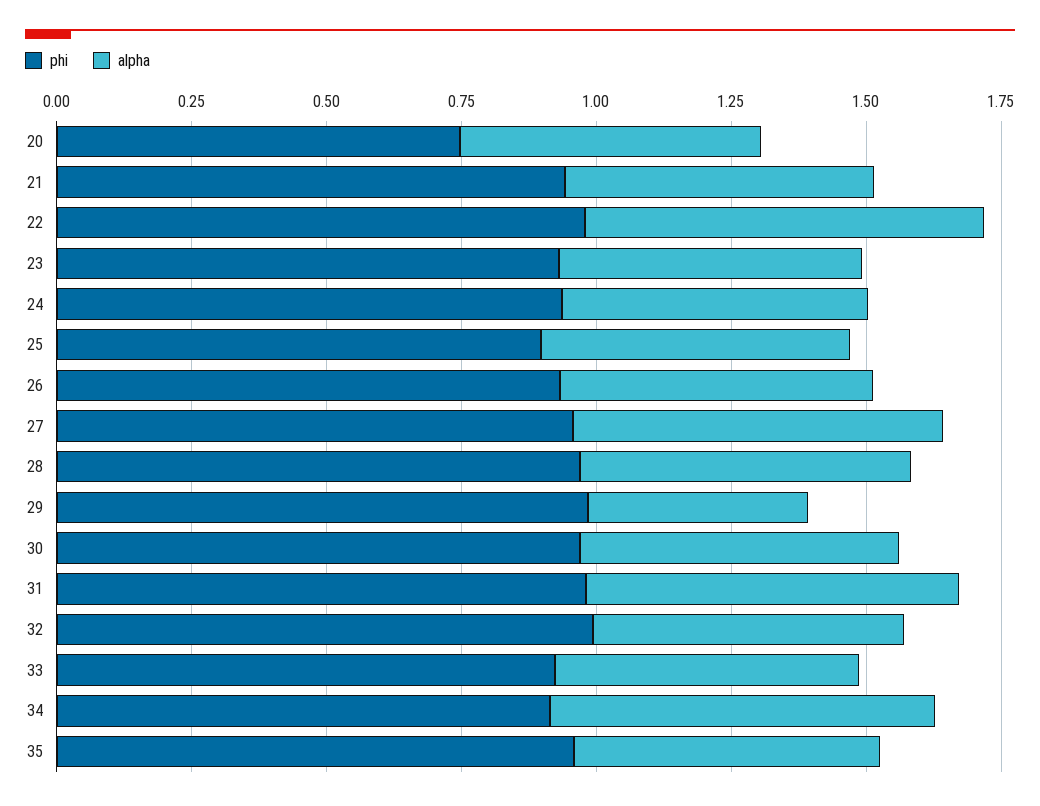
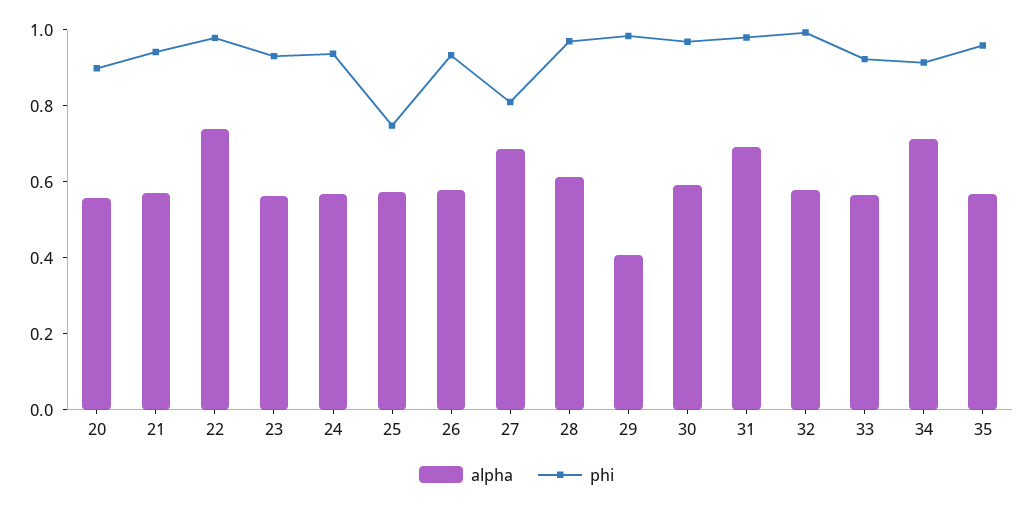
  {
    "phi": {
-     "20": 0.75,
+     "20": 0.9,
      "21": 0.95,
      "22": 1,
      "23": 0.95,
      "24": 0.95,
-     "25": 0.9,
+     "25": 0.75,
      "26": 0.95,
-     "27": 0.95,
+     "27": 0.8,
      "28": 0.95,
      "29": 1,
      "30": 0.95,
      "31": 1,
      "32": 1,
      "33": 0.9,
      "34": 0.9,
      "35": 0.95
    },
    "alpha": {
      "20": 0.55,
      "21": 0.55,
      "22": 0.75,
      "23": 0.55,
      "24": 0.55,
      "25": 0.55,
      "26": 0.6,
      "27": 0.7,
      "28": 0.6,
      "29": 0.4,
      "30": 0.6,
      "31": 0.7,
      "32": 0.6,
      "33": 0.55,
      "34": 0.7,
      "35": 0.55
    }
  }

